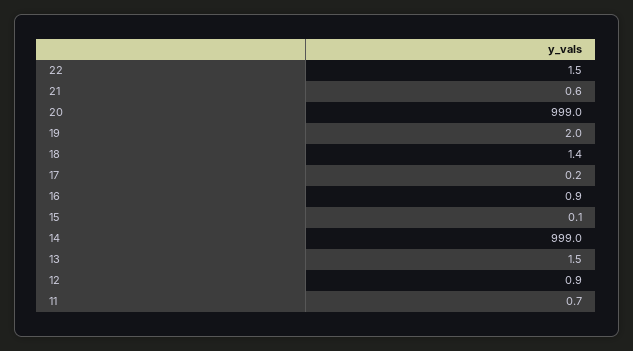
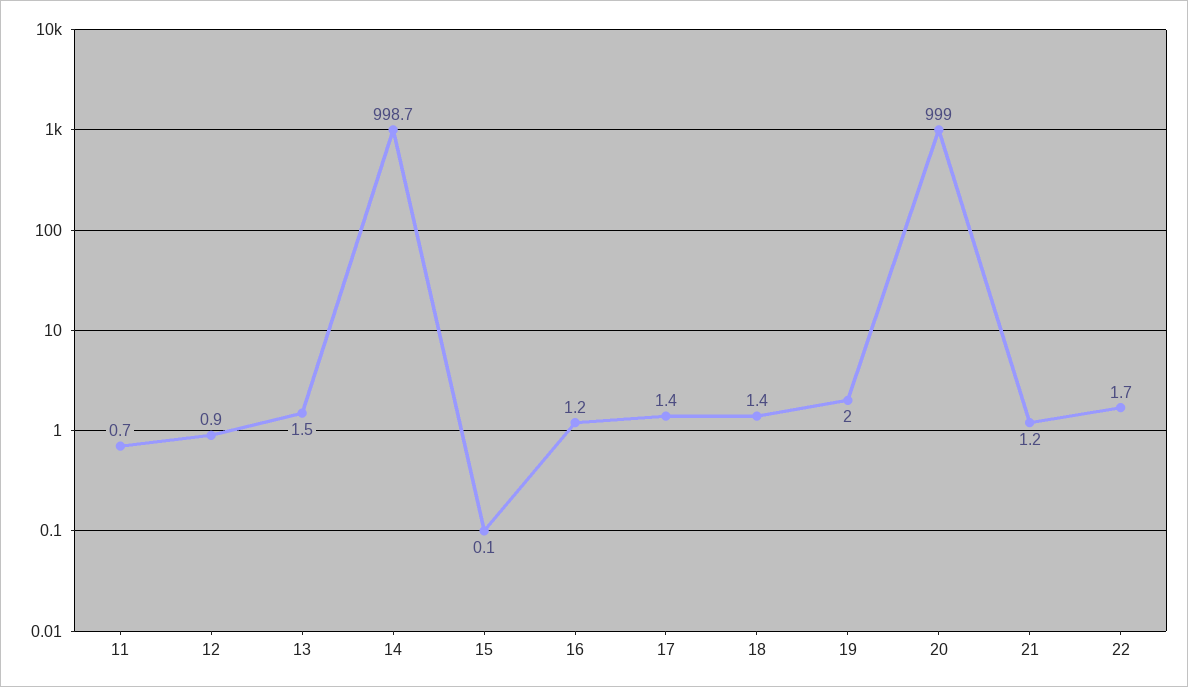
  {
-   "22": 1.5,
+   "22": 1.7,
-   "21": 0.6,
+   "21": 1.2,
    "20": 999,
    "19": 2,
    "18": 1.4,
-   "17": 0.2,
+   "17": 1.4,
-   "16": 0.9,
+   "16": 1.2,
    "15": 0.1,
-   "14": 999,
+   "14": 998.7,
    "13": 1.5,
    "12": 0.9,
    "11": 0.7
  }

